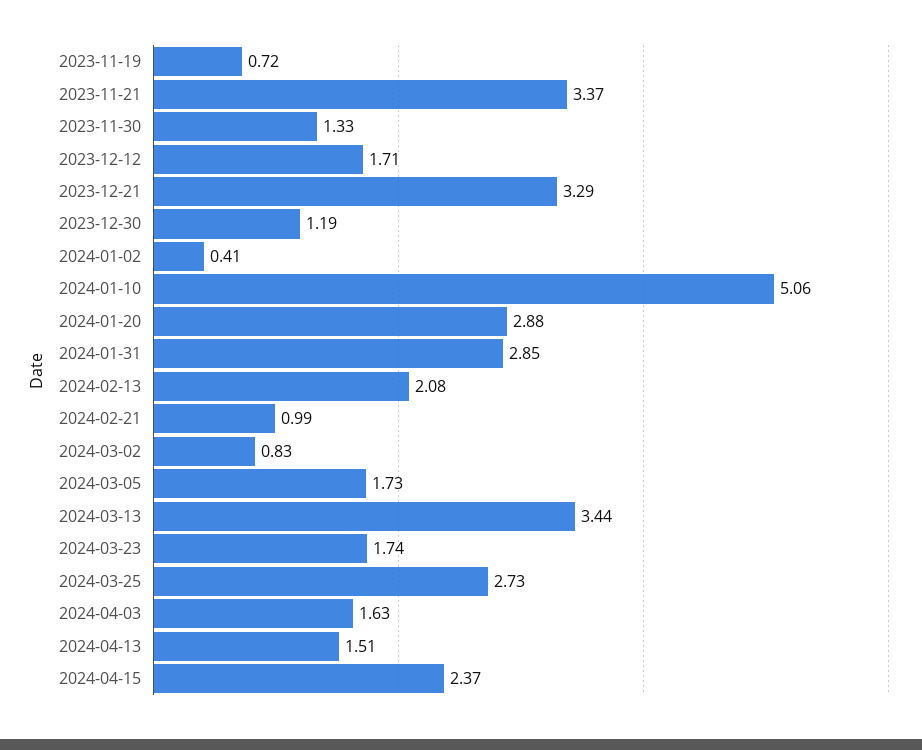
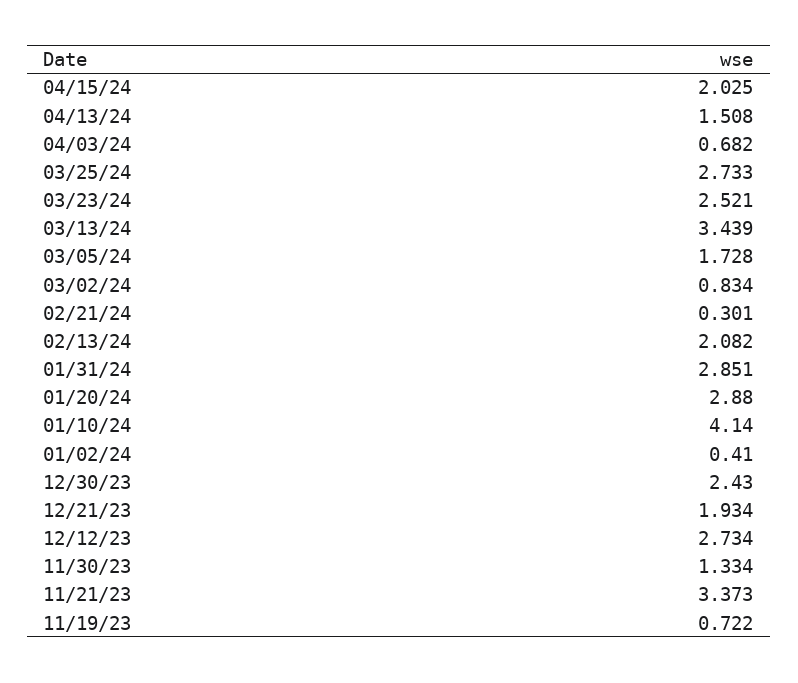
  {
    "2023-11-19": 0.722,
    "2023-11-21": 3.373,
    "2023-11-30": 1.334,
-   "2023-12-12": 1.71,
+   "2023-12-12": 2.734,
-   "2023-12-21": 3.29,
+   "2023-12-21": 1.934,
-   "2023-12-30": 1.19,
+   "2023-12-30": 2.43,
    "2024-01-02": 0.41,
-   "2024-01-10": 5.06,
+   "2024-01-10": 4.14,
    "2024-01-20": 2.88,
    "2024-01-31": 2.851,
    "2024-02-13": 2.082,
-   "2024-02-21": 0.99,
+   "2024-02-21": 0.301,
    "2024-03-02": 0.834,
    "2024-03-05": 1.728,
    "2024-03-13": 3.439,
-   "2024-03-23": 1.74,
+   "2024-03-23": 2.521,
    "2024-03-25": 2.733,
-   "2024-04-03": 1.63,
+   "2024-04-03": 0.682,
    "2024-04-13": 1.508,
-   "2024-04-15": 2.37
+   "2024-04-15": 2.025
  }

